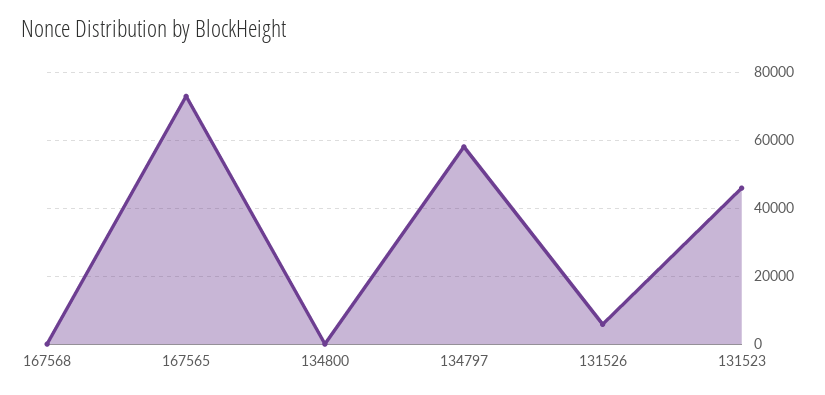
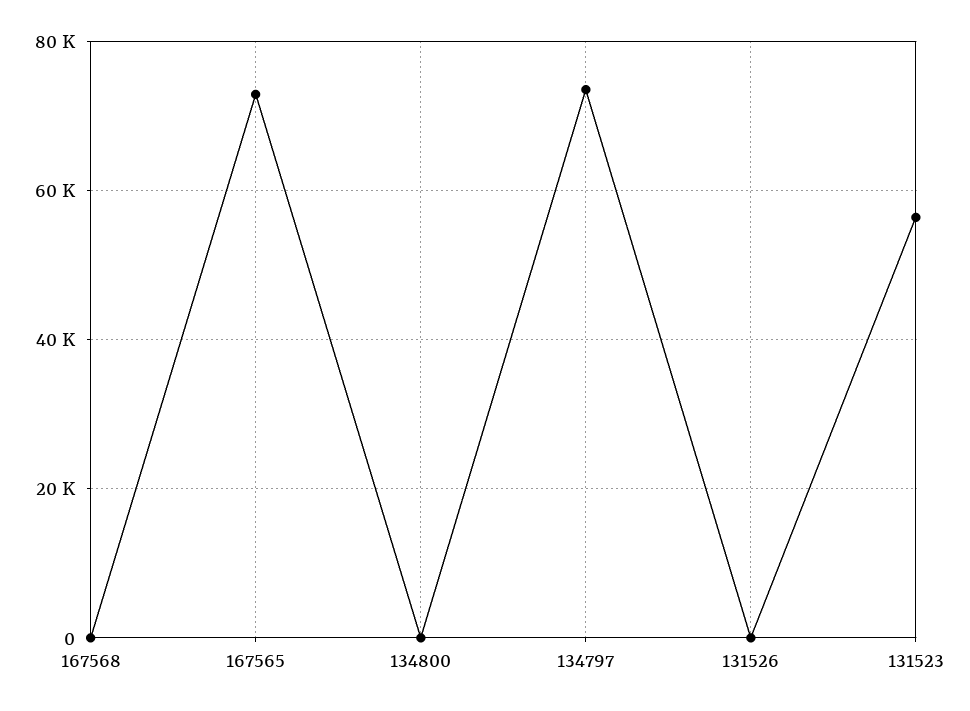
  {
    "167568": 0,
    "167565": 72000,
    "134800": 0,
-   "134797": 58000,
+   "134797": 74000,
-   "131526": 6000,
+   "131526": 0,
-   "131523": 46000
+   "131523": 56000
  }

